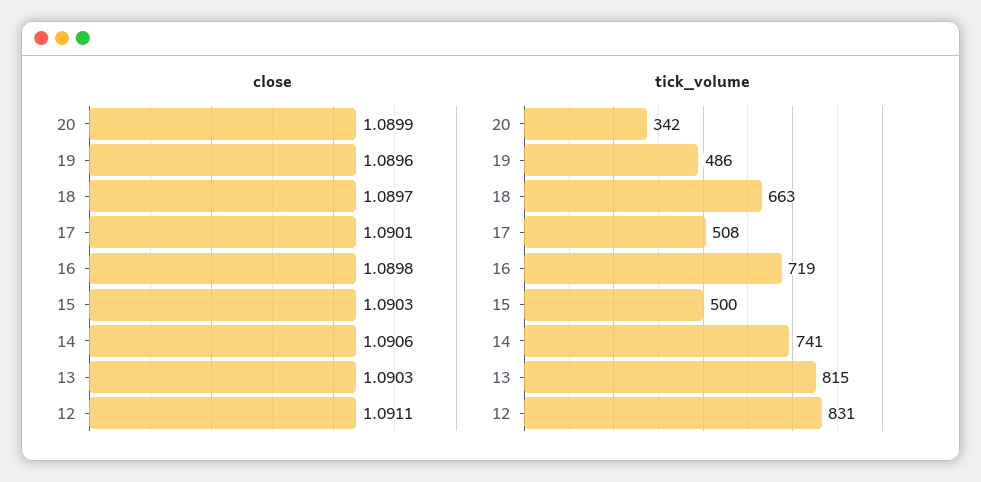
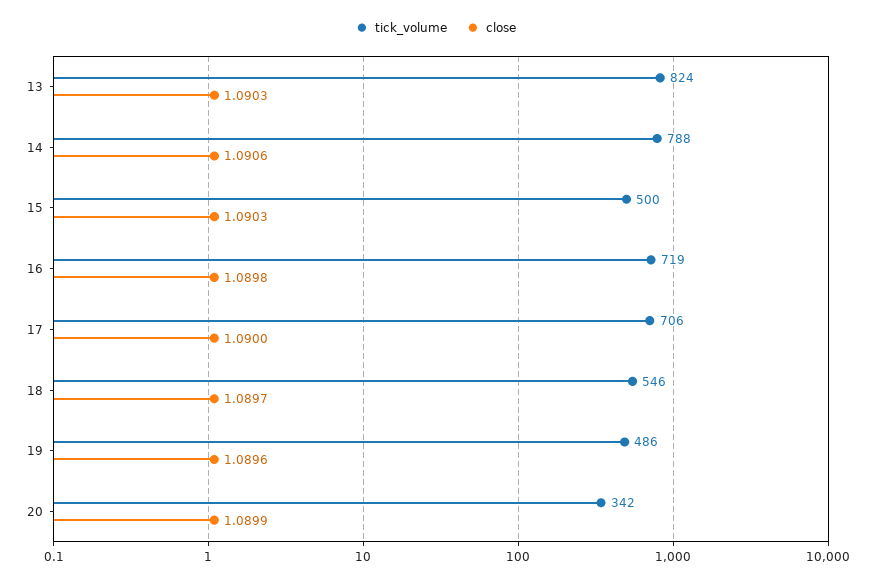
  {
    "close": {
      "20": 1.0899,
      "19": 1.0896,
      "18": 1.0897,
-     "17": 1.0901,
+     "17": 1.09,
      "16": 1.0898,
      "15": 1.0903,
      "14": 1.0906,
-     "13": 1.0903,
+     "13": 1.0903
-     "12": 1.0911
    },
    "tick_volume": {
      "20": 342,
      "19": 486,
-     "18": 663,
+     "18": 546,
-     "17": 508,
+     "17": 706,
      "16": 719,
      "15": 500,
-     "14": 741,
+     "14": 788,
-     "13": 815,
+     "13": 824
-     "12": 831
    }
  }

